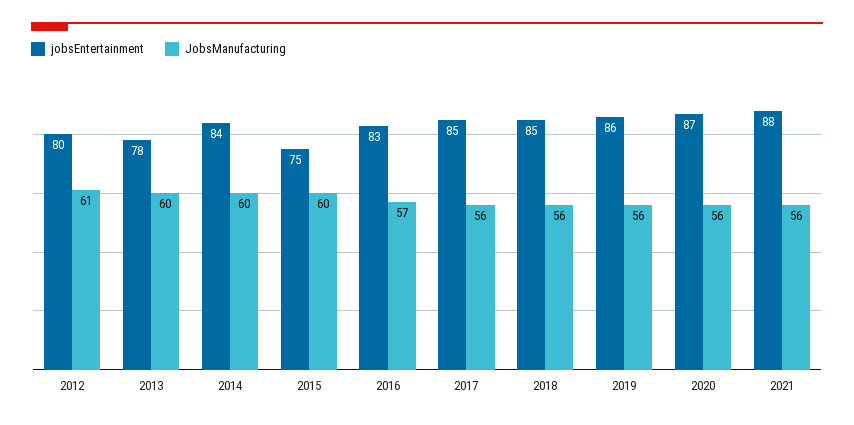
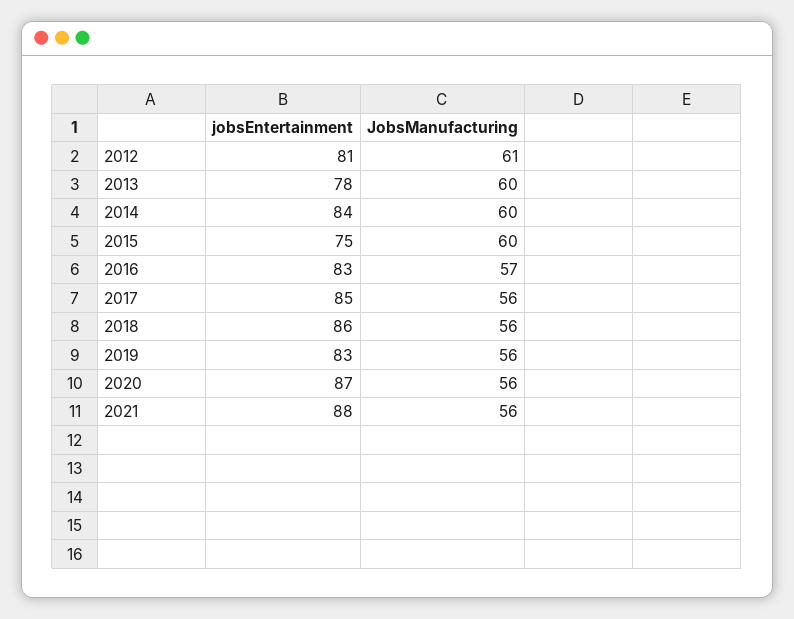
  {
    "jobsEntertainment": {
-     "2012": 80,
+     "2012": 81,
      "2013": 78,
      "2014": 84,
      "2015": 75,
      "2016": 83,
      "2017": 85,
-     "2018": 85,
+     "2018": 86,
-     "2019": 86,
+     "2019": 83,
      "2020": 87,
      "2021": 88
    },
    "JobsManufacturing": {
      "2012": 61,
      "2013": 60,
      "2014": 60,
      "2015": 60,
      "2016": 57,
      "2017": 56,
      "2018": 56,
      "2019": 56,
      "2020": 56,
      "2021": 56
    }
  }

